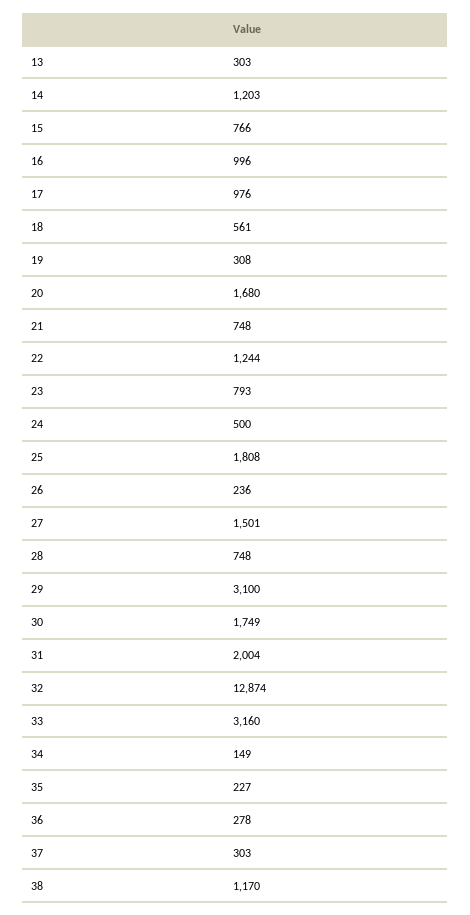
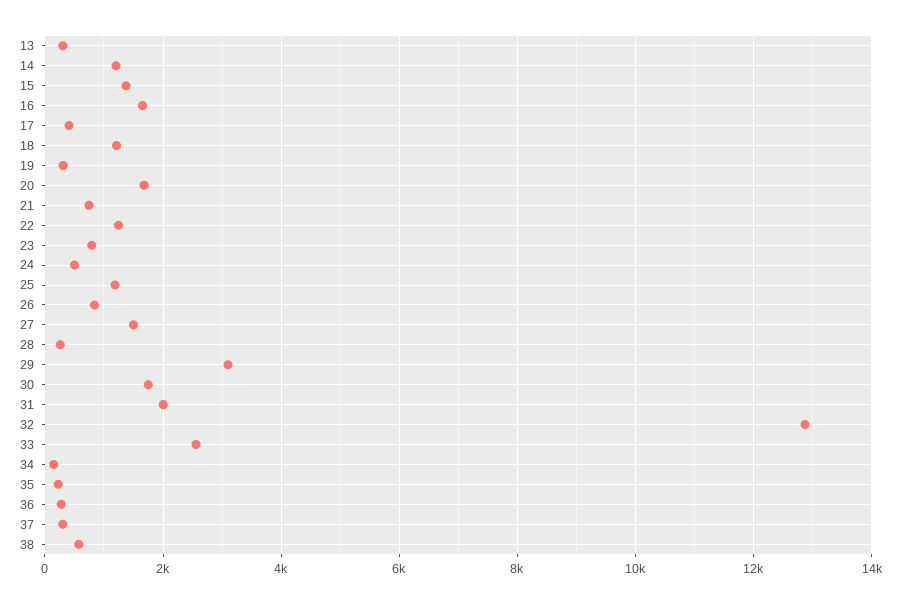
  {
    "13": 303,
    "14": 1203,
-   "15": 766,
+   "15": 1400,
-   "16": 996,
+   "16": 1600,
-   "17": 976,
+   "17": 400,
-   "18": 561,
+   "18": 1200,
    "19": 308,
    "20": 1680,
    "21": 748,
    "22": 1244,
    "23": 793,
    "24": 500,
-   "25": 1808,
+   "25": 1200,
-   "26": 236,
+   "26": 800,
    "27": 1501,
-   "28": 748,
+   "28": 200,
    "29": 3100,
    "30": 1749,
    "31": 2004,
    "32": 12874,
-   "33": 3160,
+   "33": 2600,
    "34": 149,
    "35": 227,
    "36": 278,
    "37": 303,
-   "38": 1170
+   "38": 600
  }

